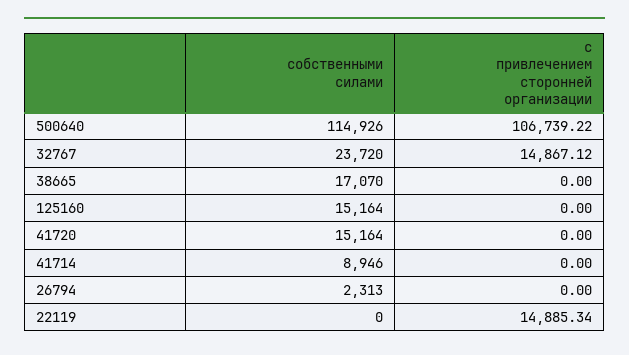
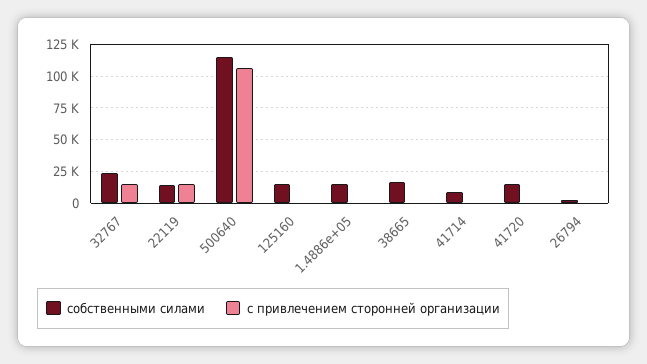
  {
    "собственными силами": {
      "500640": 114926,
      "32767": 23720,
      "38665": 17070,
      "125160": 15164,
      "41720": 15164,
      "41714": 8946,
      "26794": 2313,
-     "22119": 0
+     "22119": 15000,
+     "1.4886e+05": 15000
    },
    "с привлечением сторонней организации": {
      "500640": 106739.22,
      "32767": 14867.12,
      "38665": 0,
      "125160": 0,
      "41720": 0,
      "41714": 0,
      "26794": 0,
-     "22119": 14885.34
+     "22119": 14885.34,
+     "1.4886e+05": 0
    }
  }

